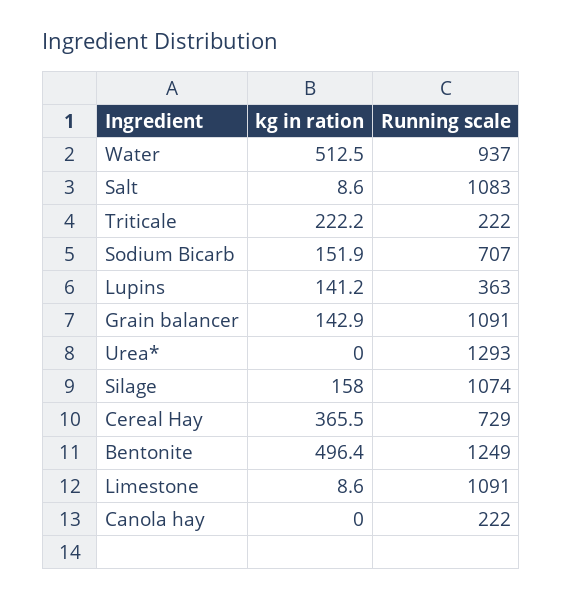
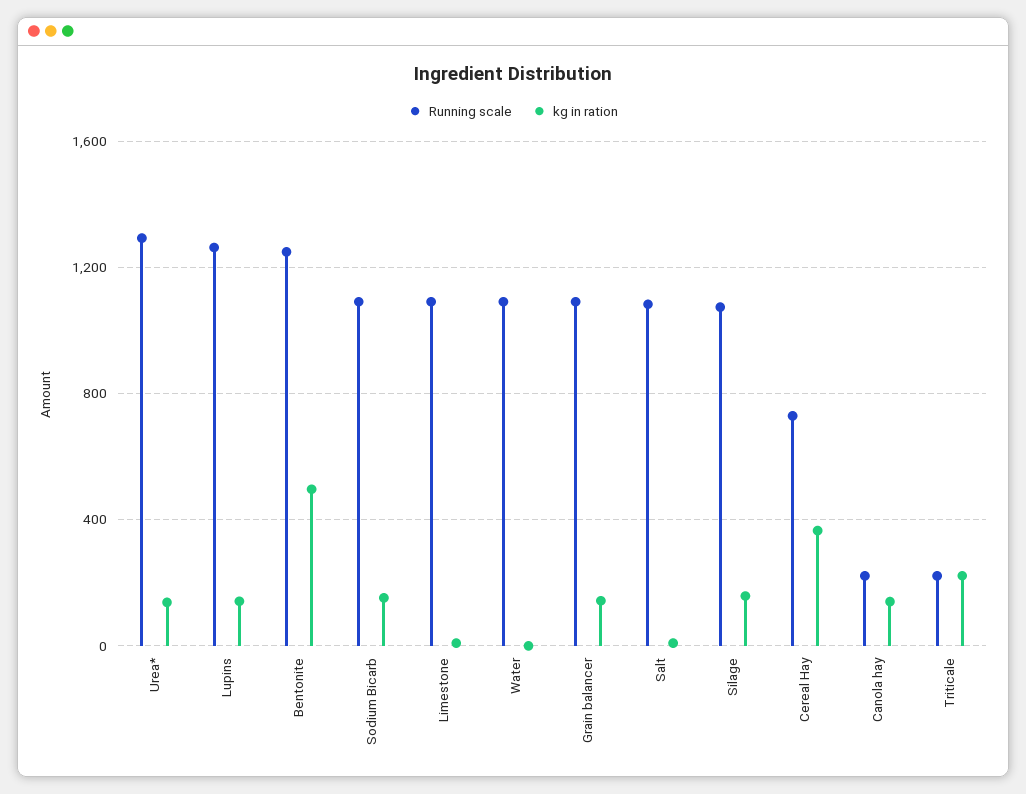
  {
    "kg in ration": {
-     "Water": 512.5,
+     "Water": 0,
      "Salt": 8.6,
      "Triticale": 222.2,
      "Sodium Bicarb": 151.9,
      "Lupins": 141.2,
      "Grain balancer": 142.9,
-     "Urea*": 0,
+     "Urea*": 150,
      "Silage": 158,
      "Cereal Hay": 365.5,
      "Bentonite": 496.4,
      "Limestone": 8.6,
-     "Canola hay": 0
+     "Canola hay": 150
    },
    "Running scale": {
-     "Water": 937,
+     "Water": 1100,
      "Salt": 1083,
      "Triticale": 222,
-     "Sodium Bicarb": 707,
+     "Sodium Bicarb": 1100,
-     "Lupins": 363,
+     "Lupins": 1250,
      "Grain balancer": 1091,
      "Urea*": 1293,
      "Silage": 1074,
      "Cereal Hay": 729,
      "Bentonite": 1249,
      "Limestone": 1091,
      "Canola hay": 222
    }
  }

